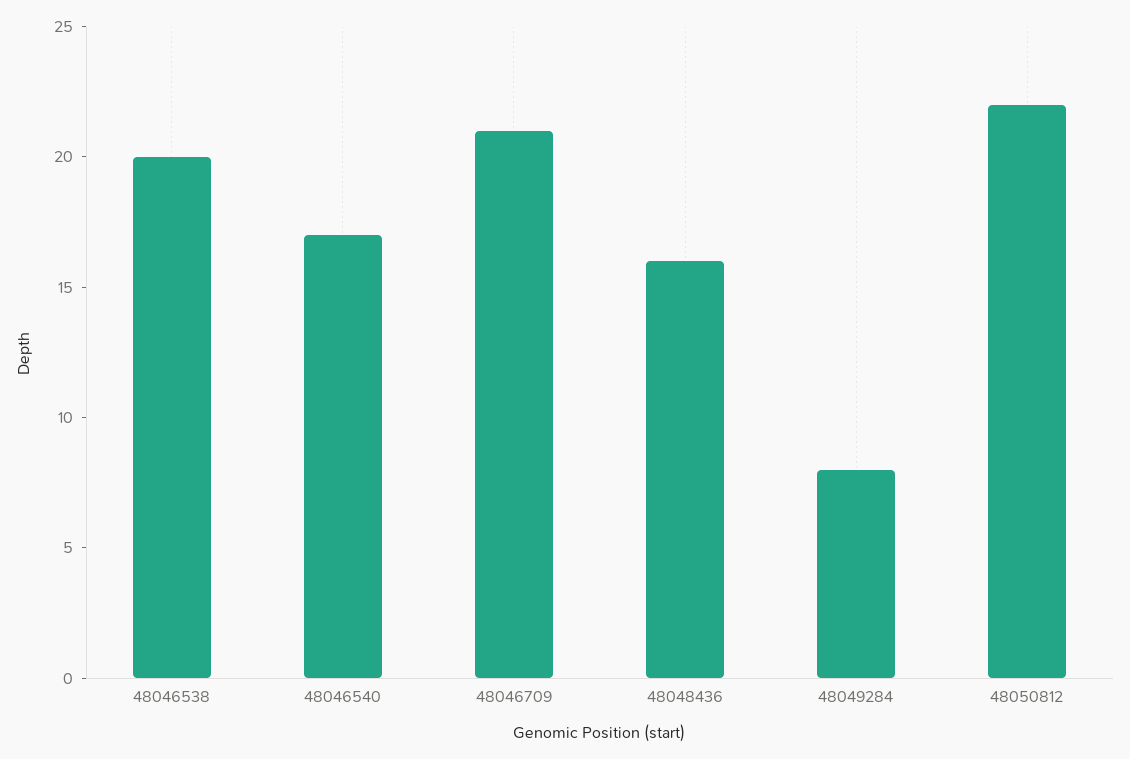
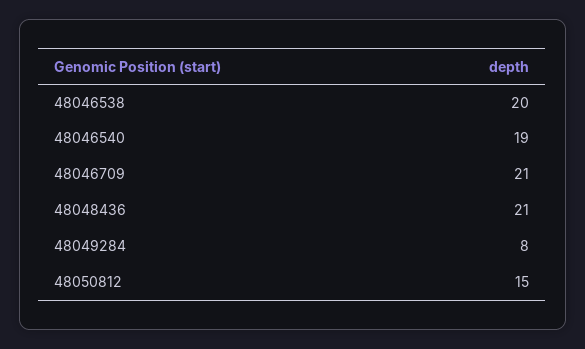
  {
    "48046538": 20,
-   "48046540": 17,
+   "48046540": 19,
    "48046709": 21,
-   "48048436": 16,
+   "48048436": 21,
    "48049284": 8,
-   "48050812": 22
+   "48050812": 15
  }

